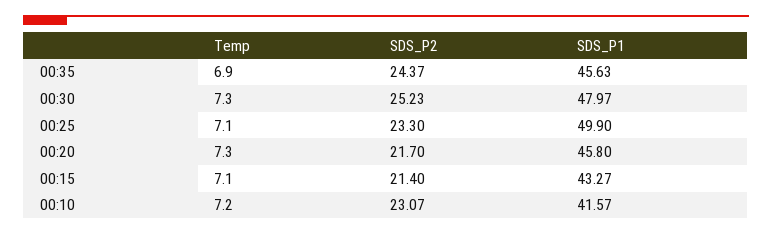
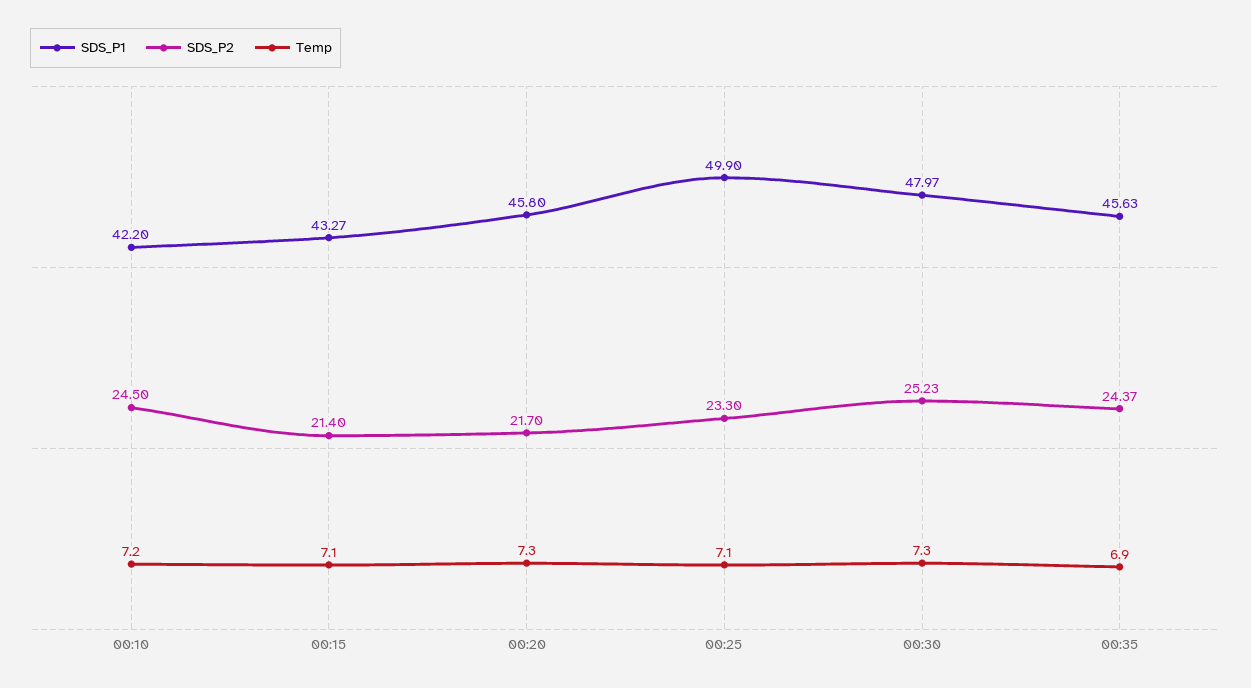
  {
    "Temp": {
      "00:35": 6.9,
      "00:30": 7.3,
      "00:25": 7.1,
      "00:20": 7.3,
      "00:15": 7.1,
      "00:10": 7.2
    },
    "SDS_P2": {
      "00:35": 24.37,
      "00:30": 25.23,
      "00:25": 23.3,
      "00:20": 21.7,
      "00:15": 21.4,
-     "00:10": 23.07
+     "00:10": 24.5
    },
    "SDS_P1": {
      "00:35": 45.63,
      "00:30": 47.97,
      "00:25": 49.9,
      "00:20": 45.8,
      "00:15": 43.27,
-     "00:10": 41.57
+     "00:10": 42.2
    }
  }

